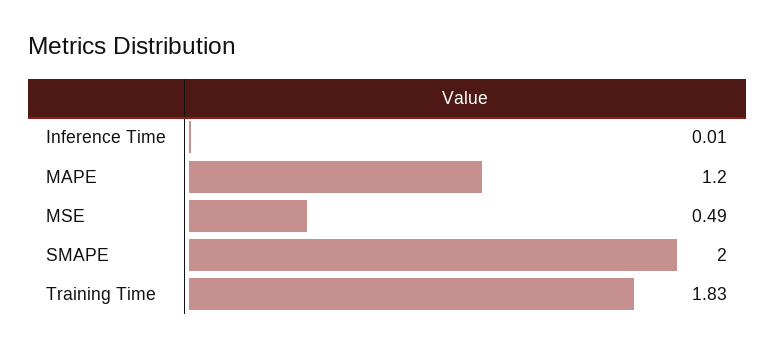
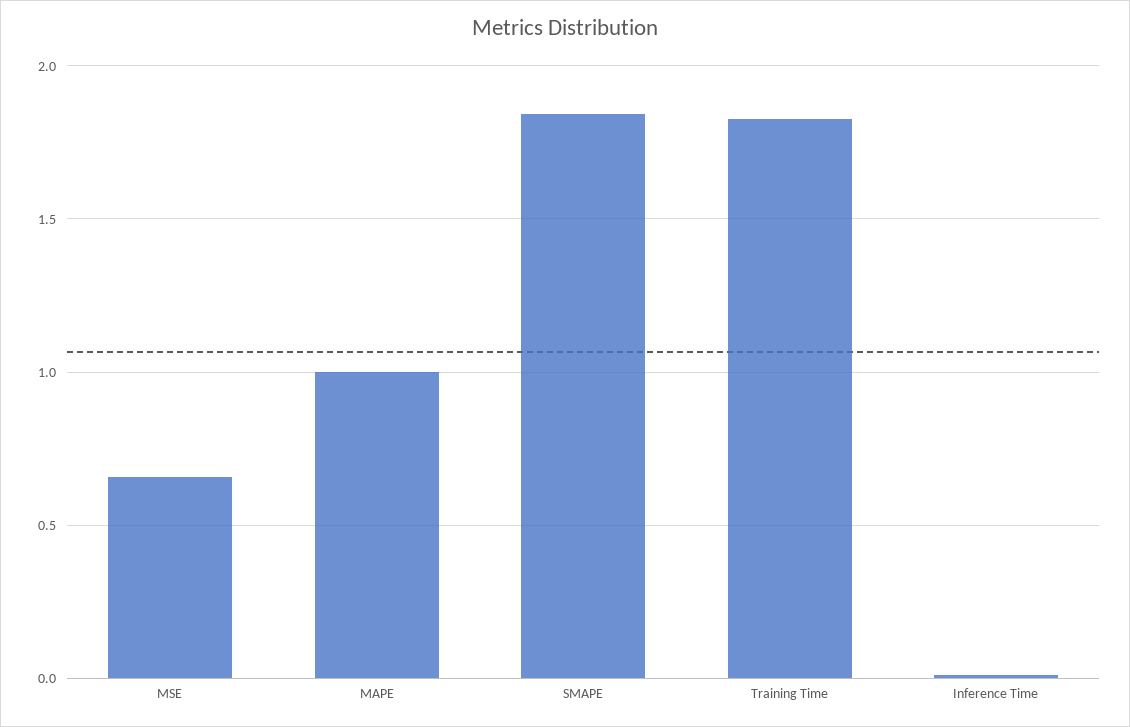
  {
    "Inference Time": 0.01,
-   "MAPE": 1.2,
+   "MAPE": 1,
-   "MSE": 0.49,
+   "MSE": 0.65,
-   "SMAPE": 2,
+   "SMAPE": 1.85,
    "Training Time": 1.83
  }

